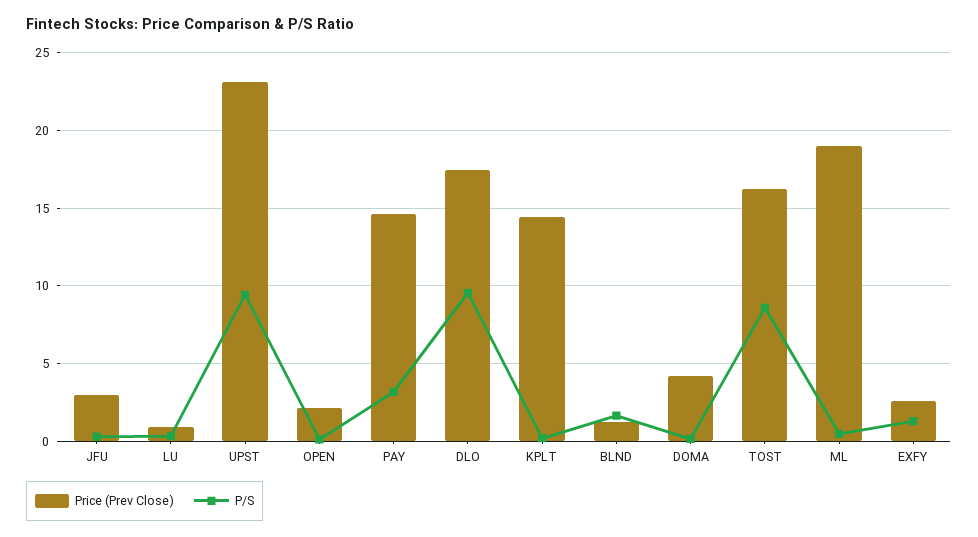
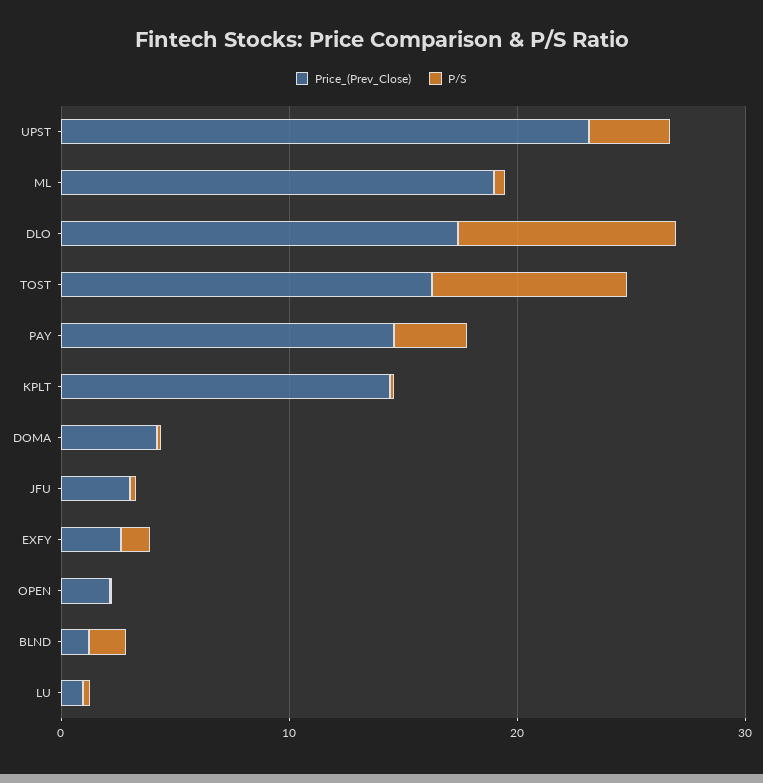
  {
    "Price (Prev Close)": {
      "JFU": 3,
      "LU": 1,
      "UPST": 23,
      "OPEN": 2,
      "PAY": 14.5,
      "DLO": 17.5,
      "KPLT": 14.5,
      "BLND": 1,
      "DOMA": 4,
      "TOST": 16.5,
      "ML": 19,
      "EXFY": 2.5
    },
    "P/S": {
      "JFU": 0.5,
      "LU": 0.5,
-     "UPST": 9.5,
+     "UPST": 4,
      "OPEN": 0,
      "PAY": 3,
      "DLO": 9.5,
      "KPLT": 0,
      "BLND": 1.5,
      "DOMA": 0,
      "TOST": 8.5,
      "ML": 0.5,
      "EXFY": 1.5
    }
  }

